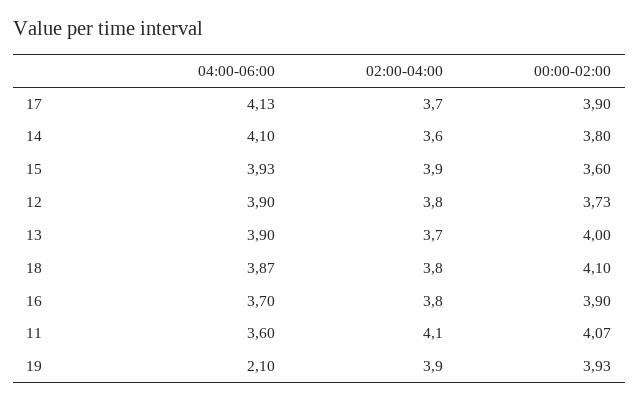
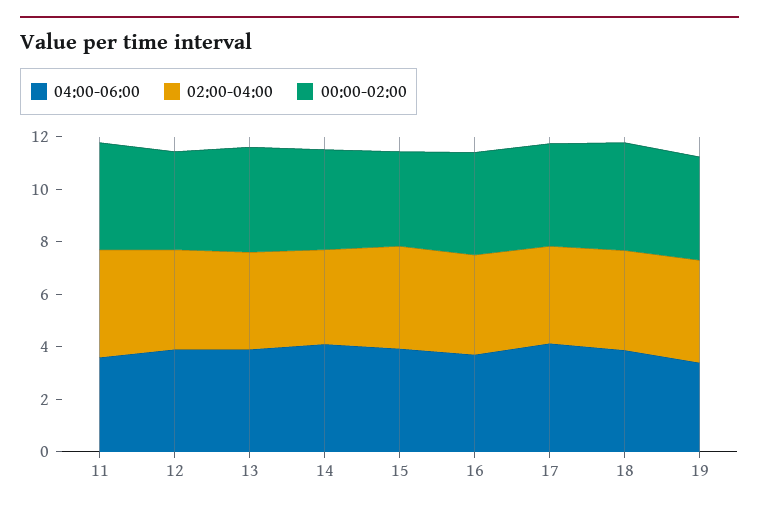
  {
    "04:00-06:00": {
      "17": 4.13,
      "14": 4.1,
      "15": 3.93,
      "12": 3.9,
      "13": 3.9,
      "18": 3.87,
      "16": 3.7,
      "11": 3.6,
-     "19": 2.1
+     "19": 3.5
    },
    "02:00-04:00": {
      "17": 3.7,
      "14": 3.6,
      "15": 3.9,
      "12": 3.8,
      "13": 3.7,
      "18": 3.8,
      "16": 3.8,
      "11": 4.1,
      "19": 3.9
    },
    "00:00-02:00": {
      "17": 3.9,
      "14": 3.8,
      "15": 3.6,
      "12": 3.73,
      "13": 4,
      "18": 4.1,
      "16": 3.9,
      "11": 4.07,
      "19": 3.93
    }
  }

